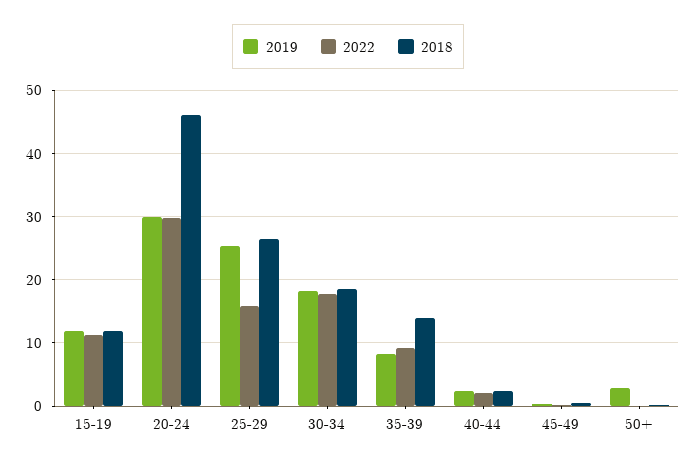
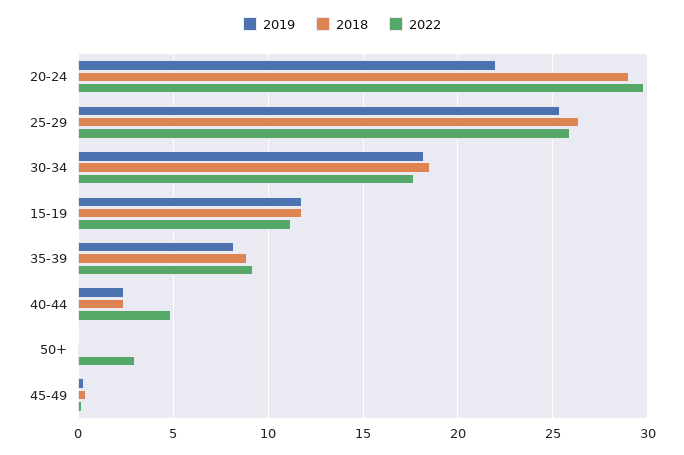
  {
    "2019": {
      "15-19": 12,
-     "20-24": 30,
+     "20-24": 22,
      "25-29": 25.5,
      "30-34": 18,
      "35-39": 8,
      "40-44": 2.5,
      "45-49": 0.5,
-     "50+": 3
+     "50+": 0
    },
    "2022": {
      "15-19": 11,
      "20-24": 30,
-     "25-29": 16,
+     "25-29": 26,
      "30-34": 17.5,
      "35-39": 9,
-     "40-44": 2,
+     "40-44": 5,
      "45-49": 0,
-     "50+": 0
+     "50+": 3
    },
    "2018": {
      "15-19": 12,
-     "20-24": 46,
+     "20-24": 29,
      "25-29": 26.5,
      "30-34": 18.5,
-     "35-39": 14,
+     "35-39": 9,
      "40-44": 2.5,
      "45-49": 0.5,
      "50+": 0
    }
  }

